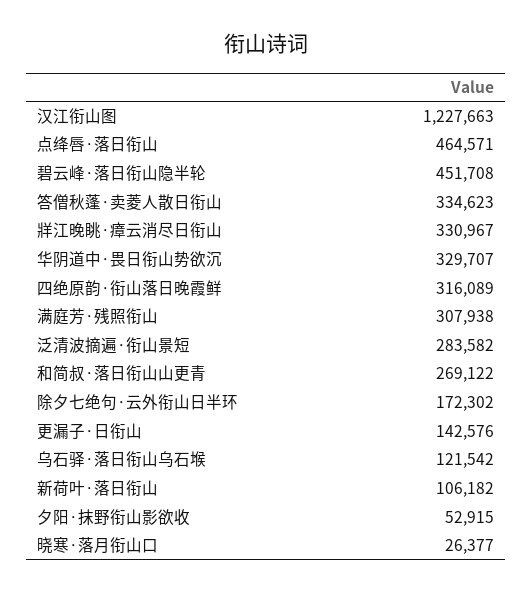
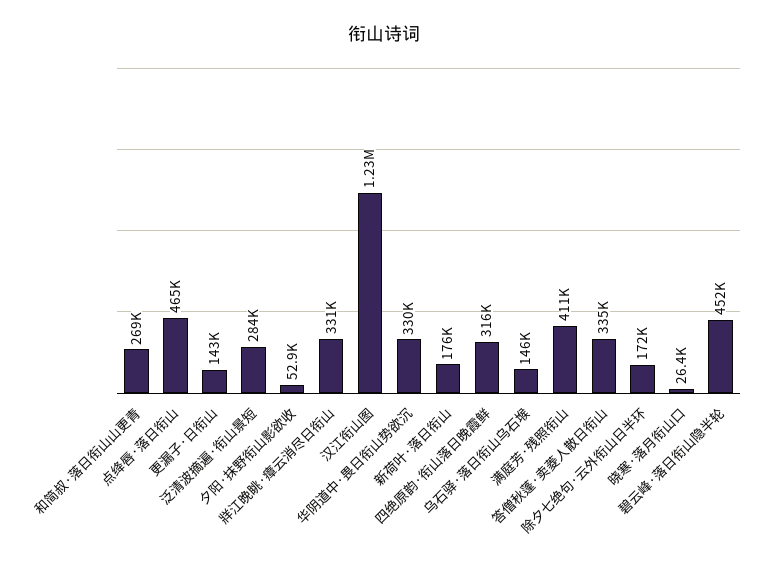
  {
    "汉江衔山图": 1227663,
    "点绛唇·落日衔山": 464571,
    "碧云峰·落日衔山隐半轮": 451708,
    "答僧秋蓬·卖菱人散日衔山": 334623,
    "牂江晚眺·瘴云消尽日衔山": 330967,
    "华阴道中·畏日衔山势欲沉": 329707,
    "四绝原韵·衔山落日晚霞鲜": 316089,
-   "满庭芳·残照衔山": 307938,
+   "满庭芳·残照衔山": 411000,
    "泛清波摘遍·衔山景短": 283582,
    "和简叔·落日衔山山更青": 269122,
    "除夕七绝句·云外衔山日半环": 172302,
    "更漏子·日衔山": 142576,
-   "乌石驿·落日衔山乌石堠": 121542,
+   "乌石驿·落日衔山乌石堠": 146000,
-   "新荷叶·落日衔山": 106182,
+   "新荷叶·落日衔山": 176000,
    "夕阳·抹野衔山影欲收": 52915,
    "晓寒·落月衔山口": 26377
  }

